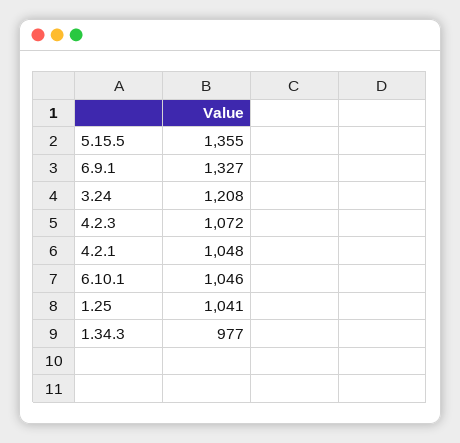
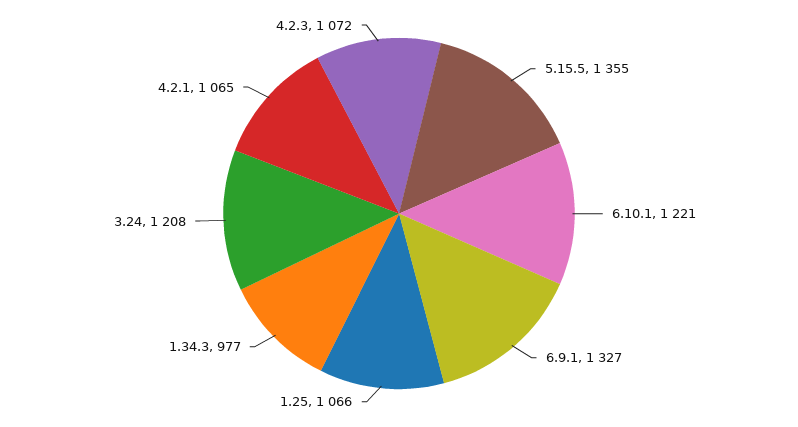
  {
    "5.15.5": 1355,
    "6.9.1": 1327,
    "3.24": 1208,
    "4.2.3": 1072,
-   "4.2.1": 1048,
+   "4.2.1": 1065,
-   "6.10.1": 1046,
+   "6.10.1": 1221,
-   "1.25": 1041,
+   "1.25": 1066,
    "1.34.3": 977
  }

